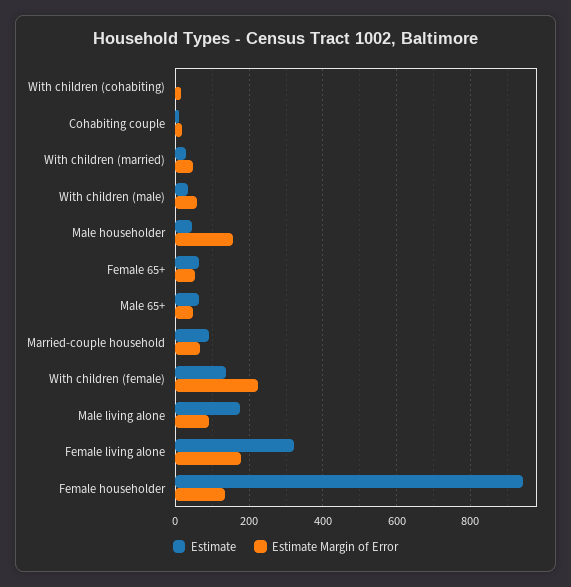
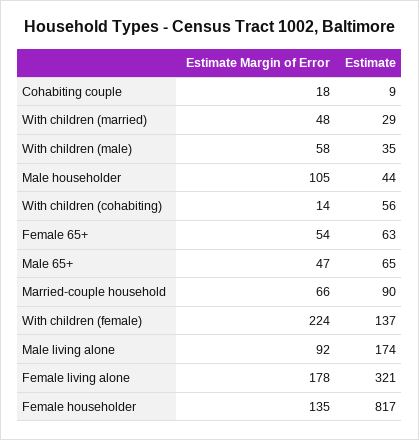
  {
    "Estimate": {
-     "With children (cohabiting)": 0,
+     "With children (cohabiting)": 56,
      "Cohabiting couple": 9,
      "With children (married)": 29,
      "With children (male)": 35,
      "Male householder": 44,
      "Female 65+": 63,
      "Male 65+": 65,
      "Married-couple household": 90,
      "With children (female)": 137,
      "Male living alone": 174,
      "Female living alone": 321,
-     "Female householder": 940
+     "Female householder": 817
    },
    "Estimate Margin of Error": {
      "With children (cohabiting)": 14,
      "Cohabiting couple": 18,
      "With children (married)": 48,
      "With children (male)": 58,
-     "Male householder": 160,
+     "Male householder": 105,
      "Female 65+": 54,
      "Male 65+": 47,
      "Married-couple household": 66,
      "With children (female)": 224,
      "Male living alone": 92,
      "Female living alone": 178,
      "Female householder": 135
    }
  }

